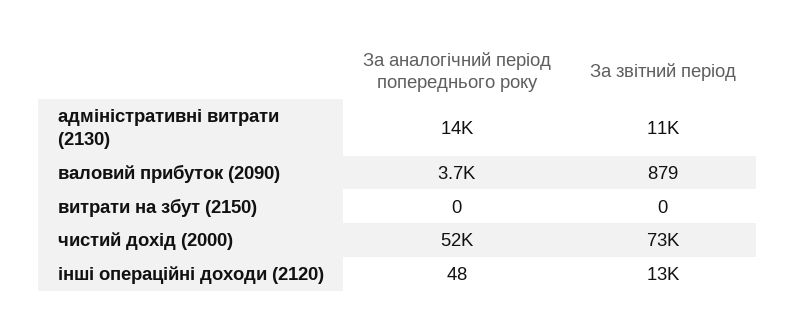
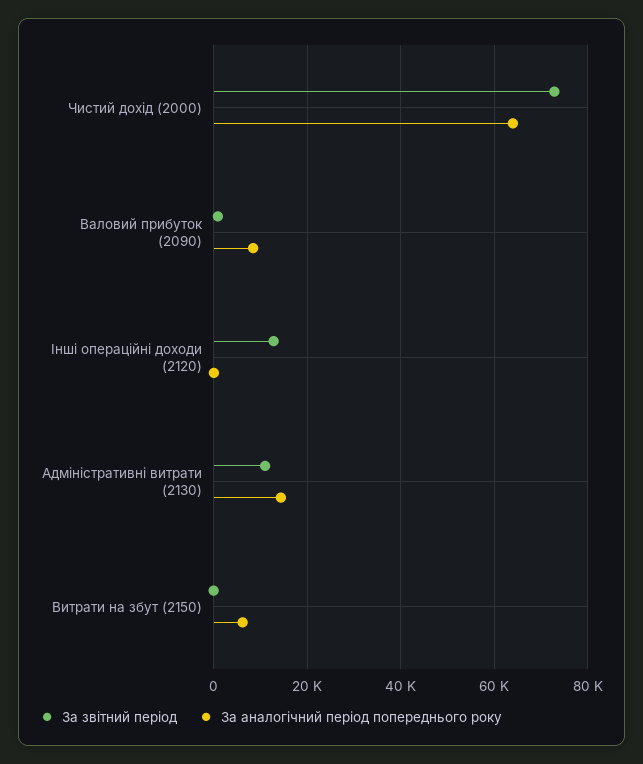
  {
    "За аналогічний період попереднього року": {
      "адміністративні витрати (2130)": 14000,
-     "валовий прибуток (2090)": 3700,
+     "валовий прибуток (2090)": 8000,
-     "витрати на збут (2150)": 0,
+     "витрати на збут (2150)": 6000,
-     "чистий дохід (2000)": 52000,
+     "чистий дохід (2000)": 64000,
      "інші операційні доходи (2120)": 48
    },
    "За звітний період": {
      "адміністративні витрати (2130)": 11000,
      "валовий прибуток (2090)": 879,
      "витрати на збут (2150)": 0,
      "чистий дохід (2000)": 73000,
      "інші операційні доходи (2120)": 13000
    }
  }

